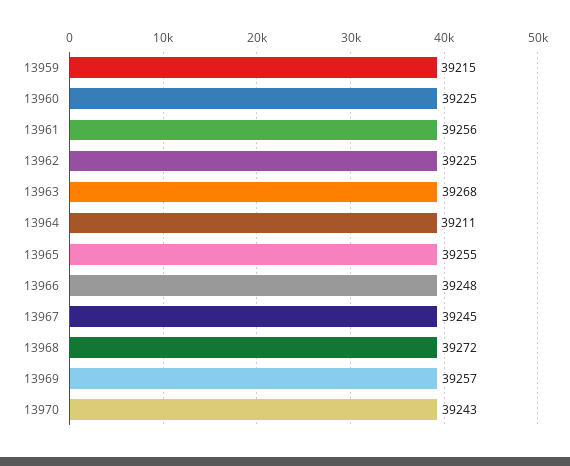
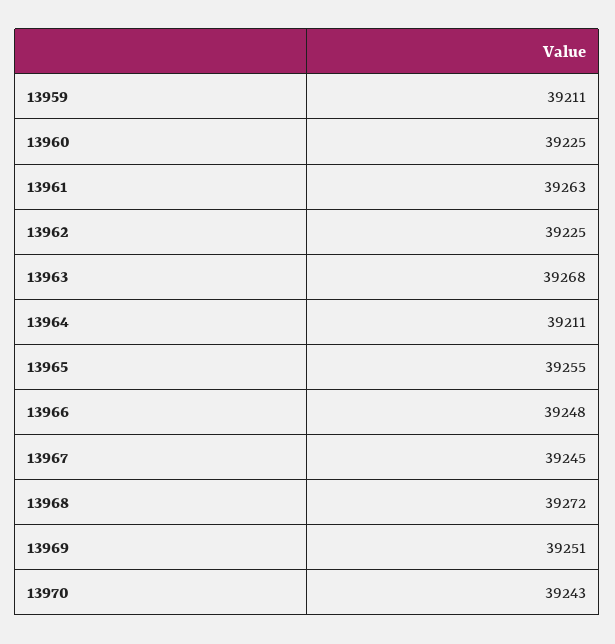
  {
-   "13959": 39215,
+   "13959": 39211,
    "13960": 39225,
-   "13961": 39256,
+   "13961": 39263,
    "13962": 39225,
    "13963": 39268,
    "13964": 39211,
    "13965": 39255,
    "13966": 39248,
    "13967": 39245,
    "13968": 39272,
-   "13969": 39257,
+   "13969": 39251,
    "13970": 39243
  }

